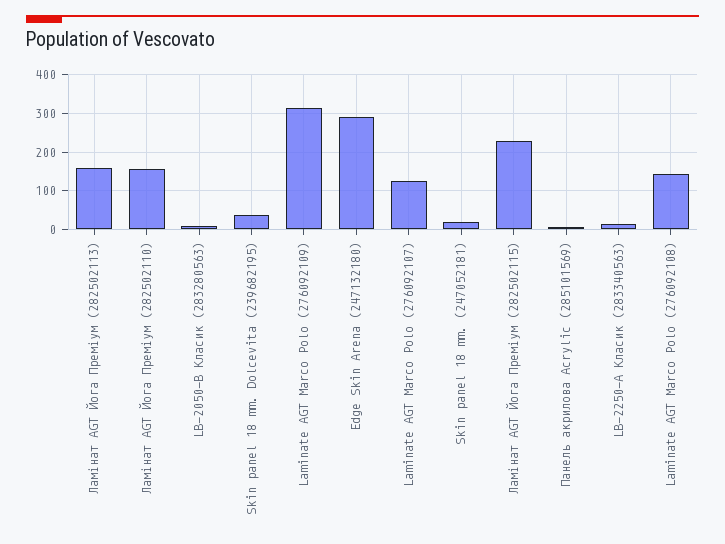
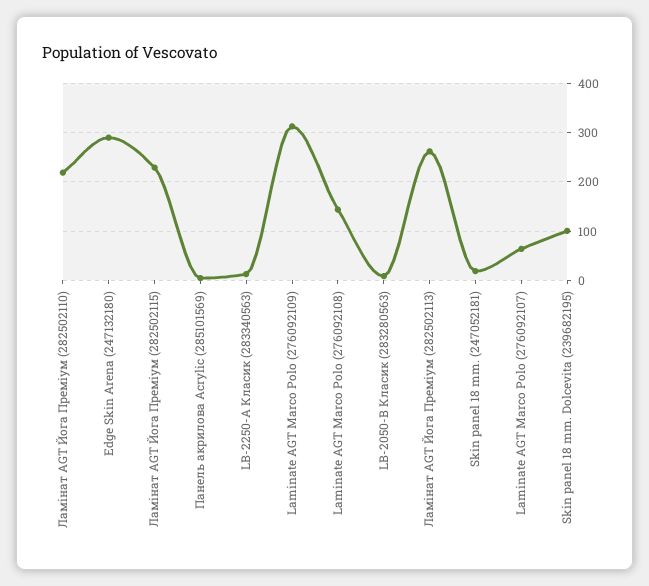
  {
-   "Ламінат AGT Йога Преміум (282502113)": 160,
+   "Ламінат AGT Йога Преміум (282502113)": 260,
-   "Ламінат AGT Йога Преміум (282502110)": 160,
+   "Ламінат AGT Йога Преміум (282502110)": 220,
    "LB-2050-В Класик (283280563)": 0,
-   "Skin panel 18 mm. Dolcevita (239682195)": 40,
+   "Skin panel 18 mm. Dolcevita (239682195)": 100,
    "Laminate AGT Marco Polo (276092109)": 320,
    "Edge Skin Arena (247132180)": 300,
-   "Laminate AGT Marco Polo (276092107)": 120,
+   "Laminate AGT Marco Polo (276092107)": 60,
    "Skin panel 18 mm. (247052181)": 20,
    "Ламінат AGT Йога Преміум (282502115)": 220,
    "Панель акрилова Acrylic (285101569)": 0,
    "LB-2250-А Класик (283340563)": 20,
    "Laminate AGT Marco Polo (276092108)": 140
  }

